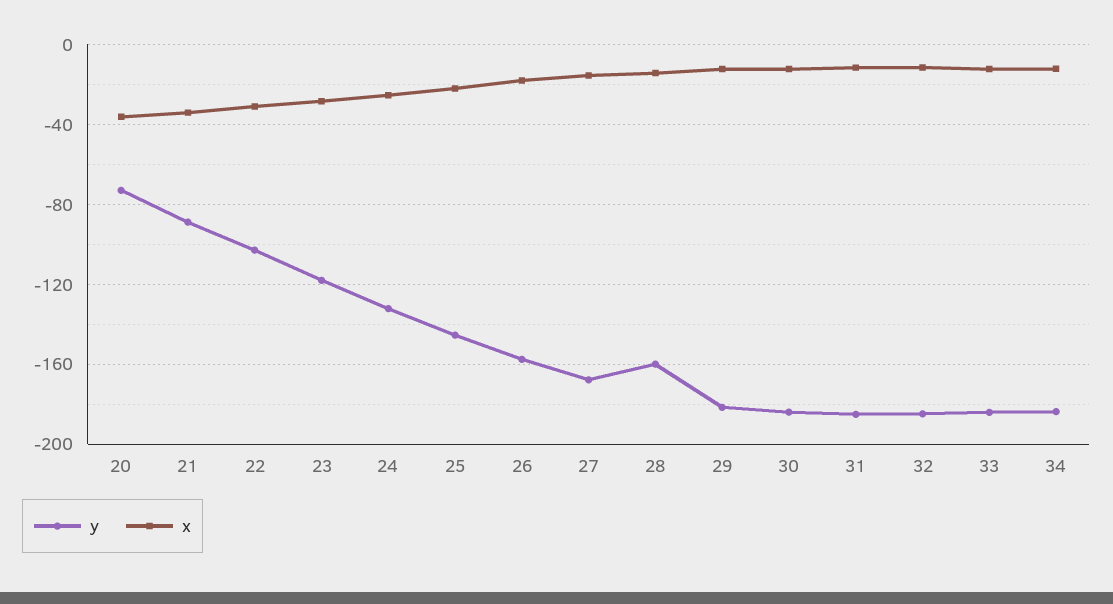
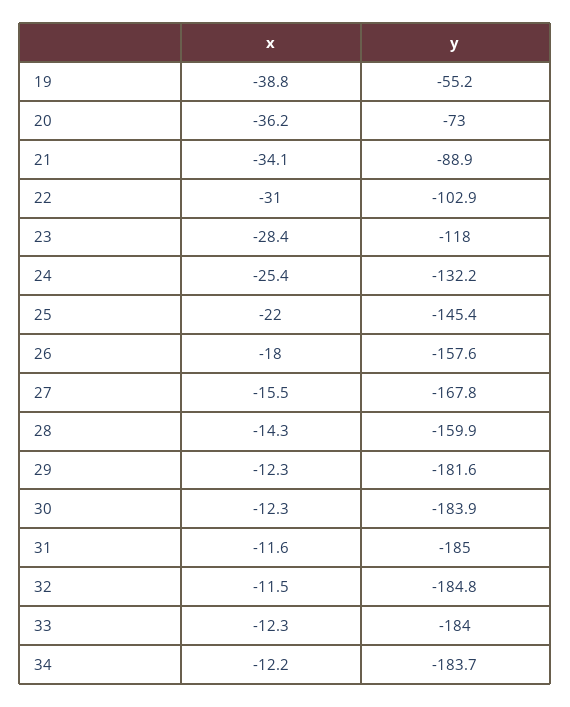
  {
    "y": {
      "20": -73,
      "21": -88.9,
      "22": -102.9,
      "23": -118,
      "24": -132.2,
      "25": -145.4,
      "26": -157.6,
      "27": -167.8,
      "28": -159.9,
      "29": -181.6,
      "30": -183.9,
      "31": -185,
      "32": -184.8,
      "33": -184,
-     "34": -183.7
+     "34": -183.7,
+     "19": -55.2
    },
    "x": {
      "20": -36.2,
      "21": -34.1,
      "22": -31,
      "23": -28.4,
      "24": -25.4,
      "25": -22,
      "26": -18,
      "27": -15.5,
      "28": -14.3,
      "29": -12.3,
      "30": -12.3,
      "31": -11.6,
      "32": -11.5,
      "33": -12.3,
-     "34": -12.2
+     "34": -12.2,
+     "19": -38.8
    }
  }

